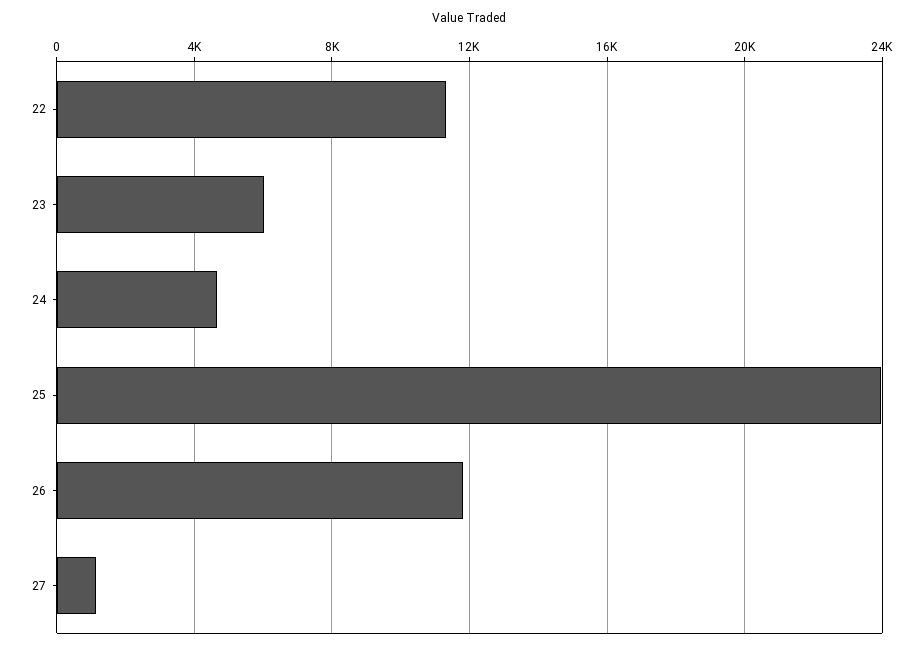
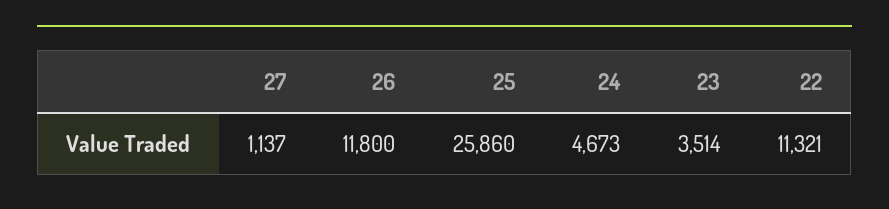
  {
    "22": 11321,
-   "23": 6000,
+   "23": 3514,
    "24": 4673,
-   "25": 24000,
+   "25": 25860,
    "26": 11800,
    "27": 1137
  }

